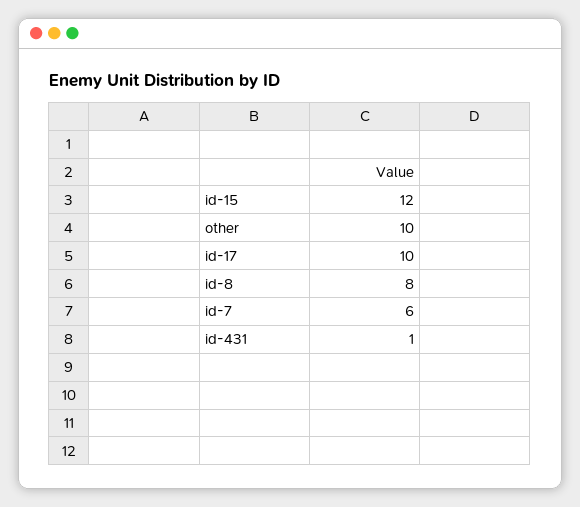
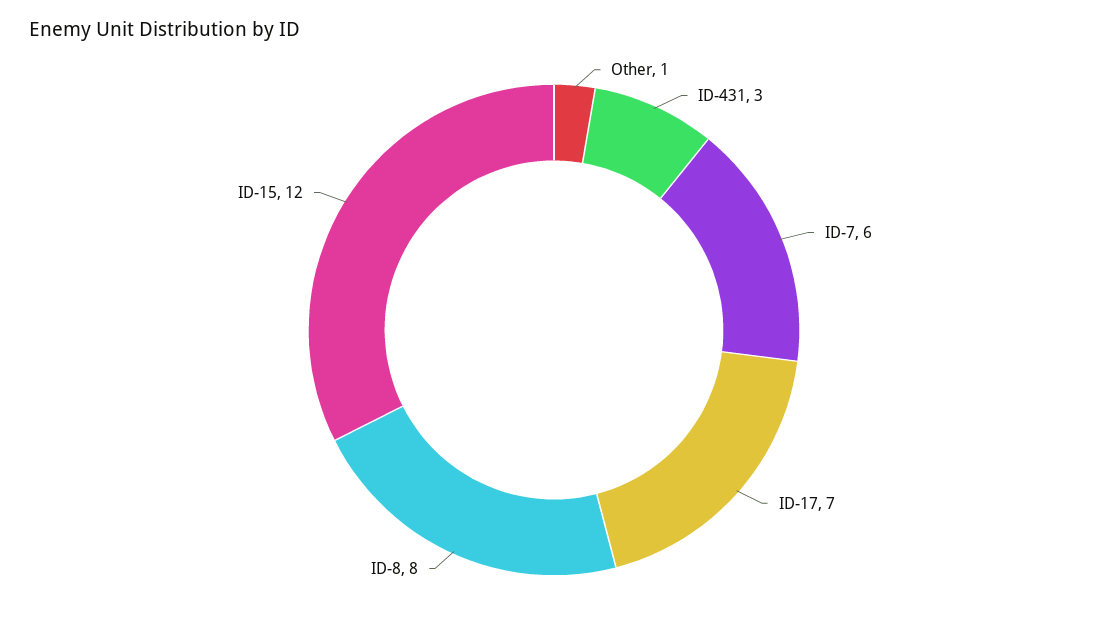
  {
    "id-15": 12,
-   "other": 10,
+   "other": 1,
-   "id-17": 10,
+   "id-17": 7,
    "id-8": 8,
    "id-7": 6,
-   "id-431": 1
+   "id-431": 3
  }

